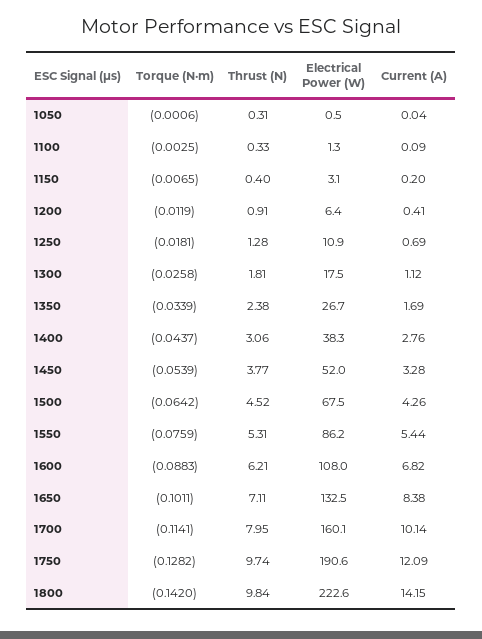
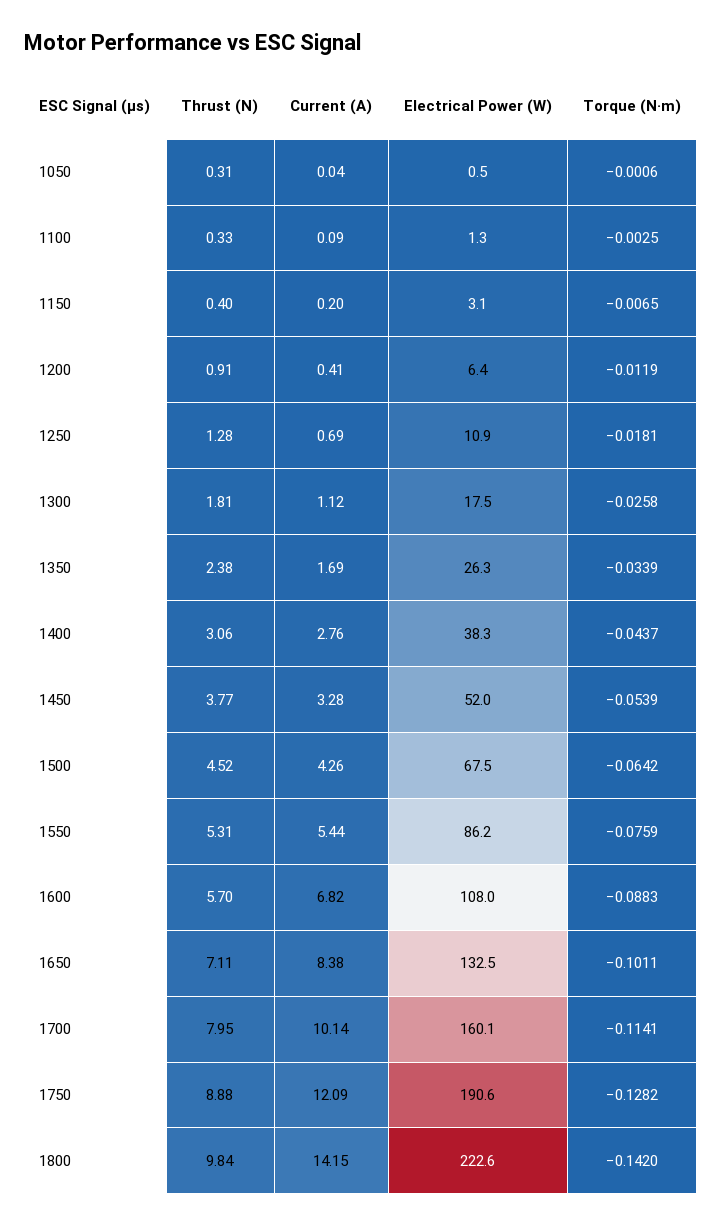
  {
    "Torque (N·m)": {
      "1050": -0.0006,
      "1100": -0.0025,
      "1150": -0.0065,
      "1200": -0.0119,
      "1250": -0.0181,
      "1300": -0.0258,
      "1350": -0.0339,
      "1400": -0.0437,
      "1450": -0.0539,
      "1500": -0.0642,
      "1550": -0.0759,
      "1600": -0.0883,
      "1650": -0.1011,
      "1700": -0.1141,
      "1750": -0.1282,
      "1800": -0.142
    },
    "Thrust (N)": {
      "1050": 0.31,
      "1100": 0.33,
      "1150": 0.4,
      "1200": 0.91,
      "1250": 1.28,
      "1300": 1.81,
      "1350": 2.38,
      "1400": 3.06,
      "1450": 3.77,
      "1500": 4.52,
      "1550": 5.31,
-     "1600": 6.21,
+     "1600": 5.7,
      "1650": 7.11,
      "1700": 7.95,
-     "1750": 9.74,
+     "1750": 8.88,
      "1800": 9.84
    },
    "Electrical Power (W)": {
      "1050": 0.5,
      "1100": 1.3,
      "1150": 3.1,
      "1200": 6.4,
      "1250": 10.9,
      "1300": 17.5,
-     "1350": 26.7,
+     "1350": 26.3,
      "1400": 38.3,
      "1450": 52,
      "1500": 67.5,
      "1550": 86.2,
      "1600": 108,
      "1650": 132.5,
      "1700": 160.1,
      "1750": 190.6,
      "1800": 222.6
    },
    "Current (A)": {
      "1050": 0.04,
      "1100": 0.09,
      "1150": 0.2,
      "1200": 0.41,
      "1250": 0.69,
      "1300": 1.12,
      "1350": 1.69,
      "1400": 2.76,
      "1450": 3.28,
      "1500": 4.26,
      "1550": 5.44,
      "1600": 6.82,
      "1650": 8.38,
      "1700": 10.14,
      "1750": 12.09,
      "1800": 14.15
    }
  }

